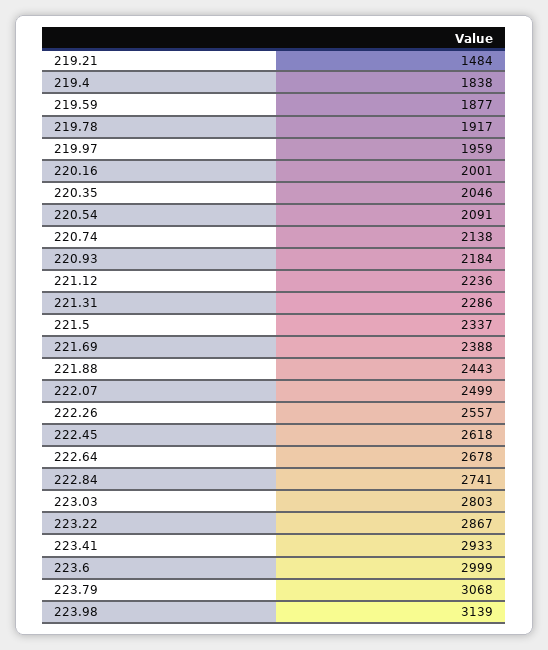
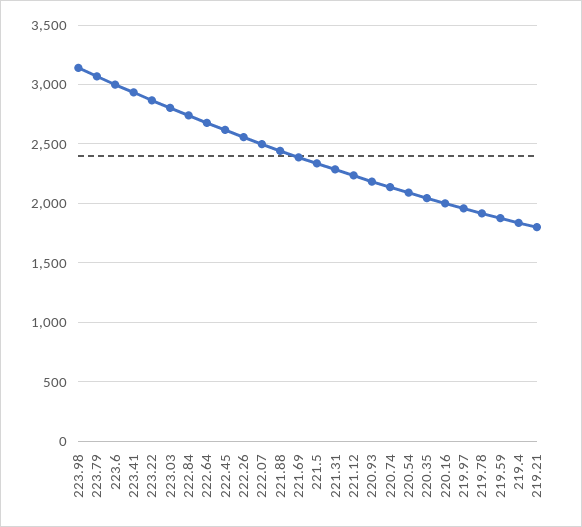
  {
-   "219.21": 1484,
+   "219.21": 1800,
    "219.4": 1838,
    "219.59": 1877,
    "219.78": 1917,
    "219.97": 1959,
    "220.16": 2001,
    "220.35": 2046,
    "220.54": 2091,
    "220.74": 2138,
    "220.93": 2184,
    "221.12": 2236,
    "221.31": 2286,
    "221.5": 2337,
    "221.69": 2388,
    "221.88": 2443,
    "222.07": 2499,
    "222.26": 2557,
    "222.45": 2618,
    "222.64": 2678,
    "222.84": 2741,
    "223.03": 2803,
    "223.22": 2867,
    "223.41": 2933,
    "223.6": 2999,
    "223.79": 3068,
    "223.98": 3139
  }

